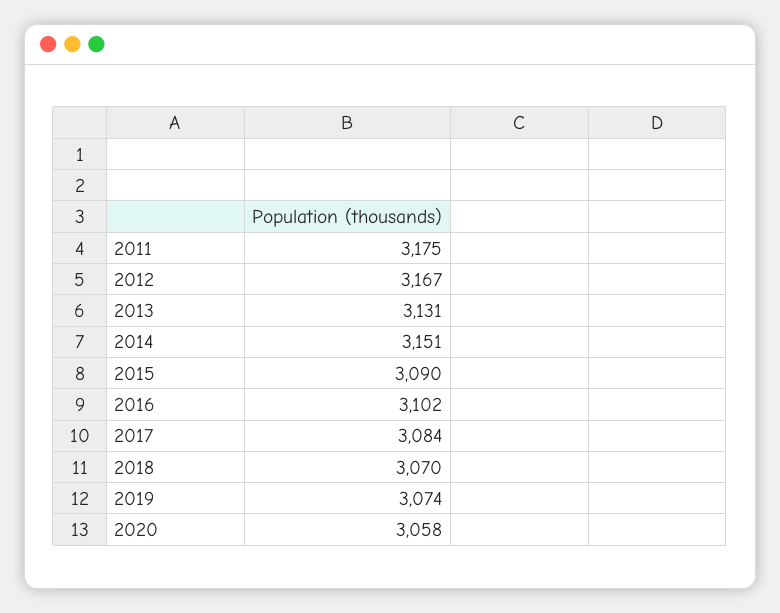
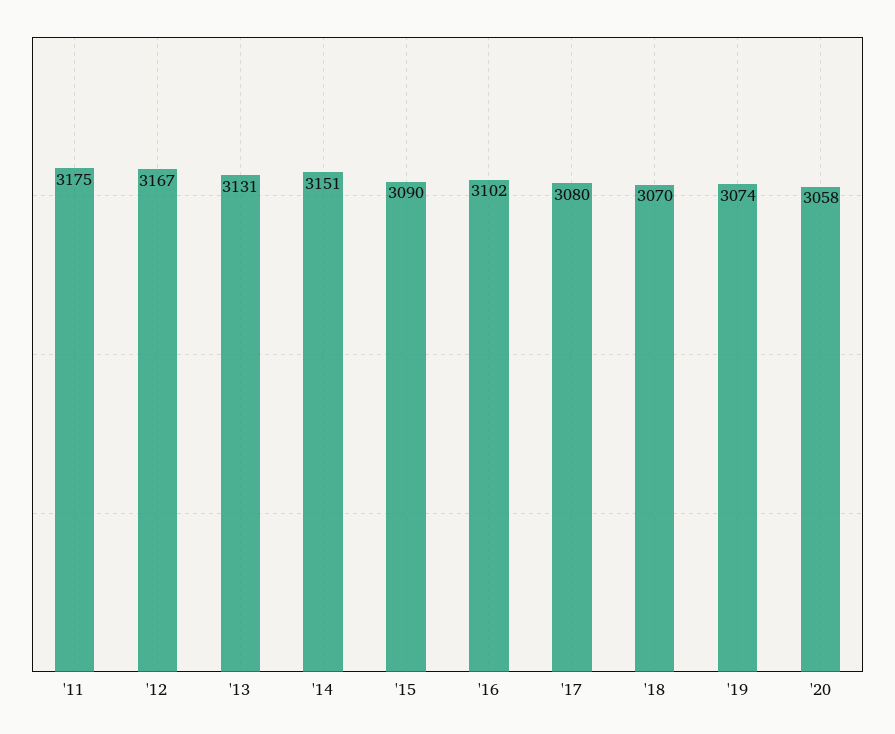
  {
    "2011": 3175,
    "2012": 3167,
    "2013": 3131,
    "2014": 3151,
    "2015": 3090,
    "2016": 3102,
-   "2017": 3084,
+   "2017": 3080,
    "2018": 3070,
    "2019": 3074,
    "2020": 3058
  }

